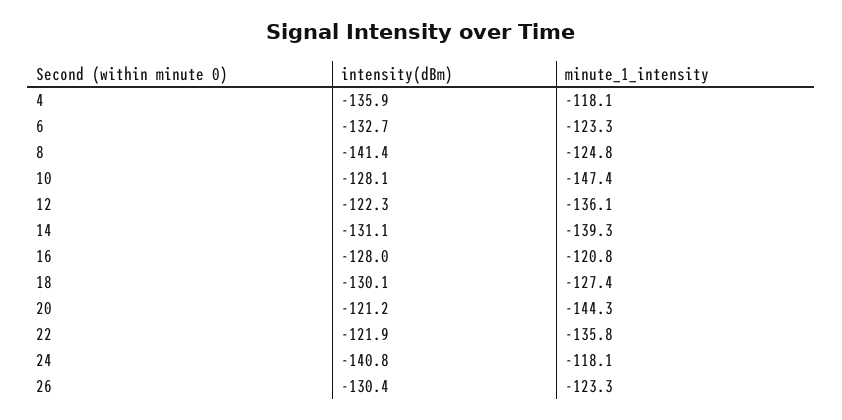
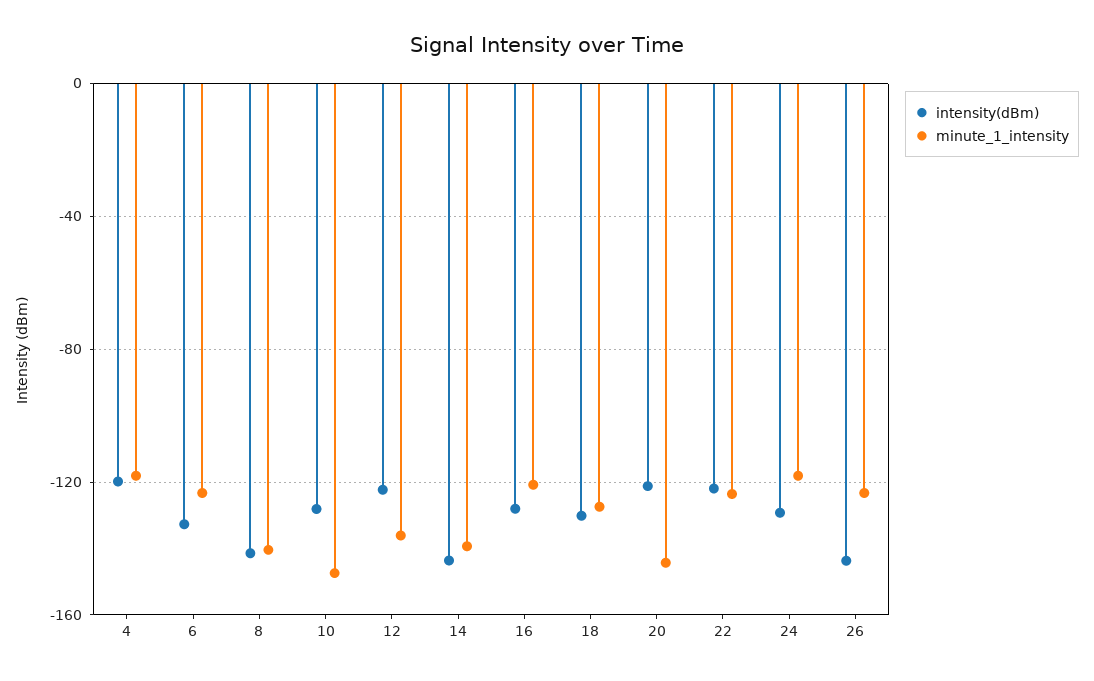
  {
    "intensity(dBm)": {
-     "4": -135.9,
+     "4": -120,
      "6": -132.7,
      "8": -141.4,
      "10": -128.1,
      "12": -122.3,
-     "14": -131.1,
+     "14": -145,
      "16": -128,
      "18": -130.1,
      "20": -121.2,
      "22": -121.9,
-     "24": -140.8,
+     "24": -130,
-     "26": -130.4
+     "26": -145
    },
    "minute_1_intensity": {
      "4": -118.1,
      "6": -123.3,
-     "8": -124.8,
+     "8": -140,
      "10": -147.4,
      "12": -136.1,
      "14": -139.3,
      "16": -120.8,
      "18": -127.4,
      "20": -144.3,
-     "22": -135.8,
+     "22": -125,
      "24": -118.1,
      "26": -123.3
    }
  }

